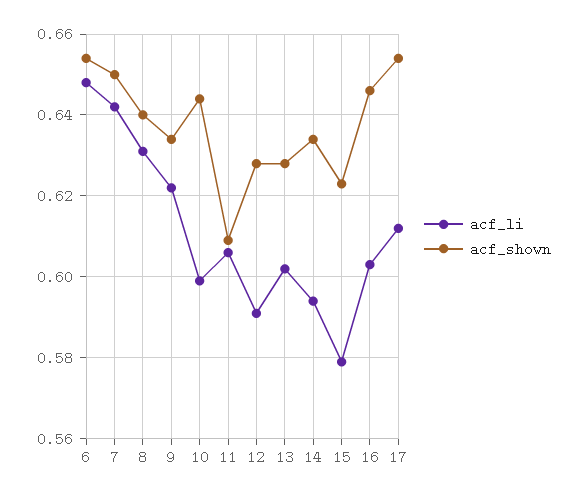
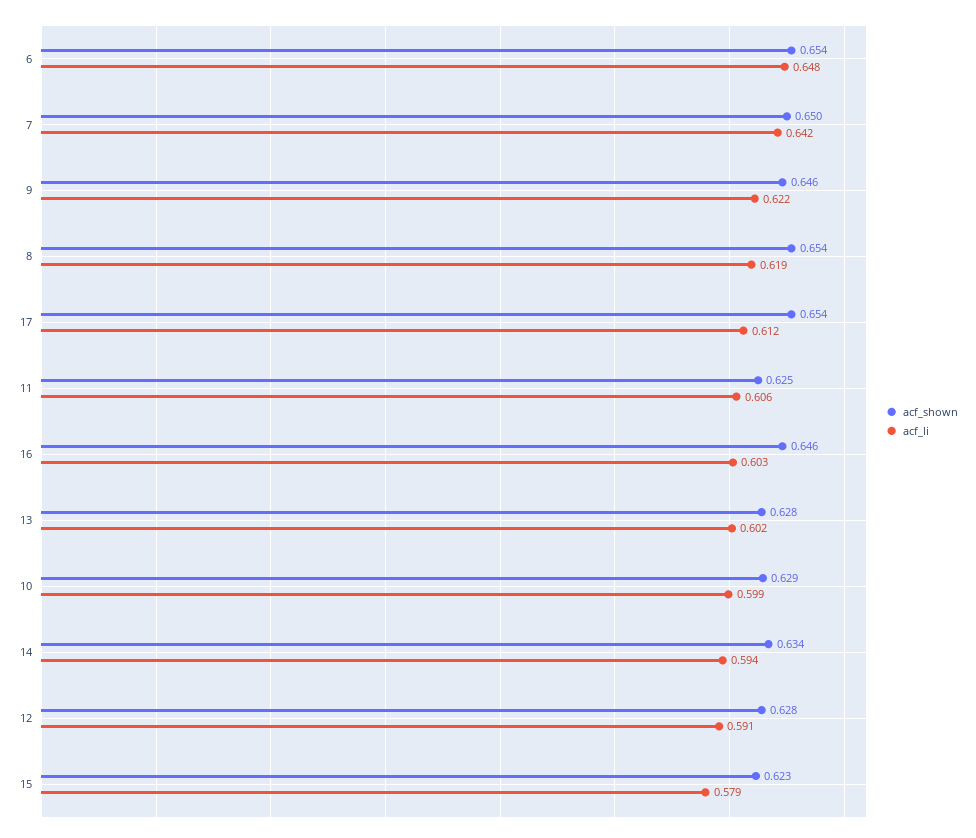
  {
    "acf_li": {
      "6": 0.648,
      "7": 0.642,
-     "8": 0.63,
+     "8": 0.619,
      "9": 0.622,
      "10": 0.599,
      "11": 0.606,
      "12": 0.591,
      "13": 0.602,
      "14": 0.594,
      "15": 0.579,
      "16": 0.603,
      "17": 0.612
    },
    "acf_shown": {
      "6": 0.654,
      "7": 0.65,
-     "8": 0.64,
+     "8": 0.654,
-     "9": 0.635,
+     "9": 0.646,
-     "10": 0.645,
+     "10": 0.629,
-     "11": 0.61,
+     "11": 0.625,
      "12": 0.628,
      "13": 0.628,
      "14": 0.634,
      "15": 0.623,
      "16": 0.646,
      "17": 0.654
    }
  }

